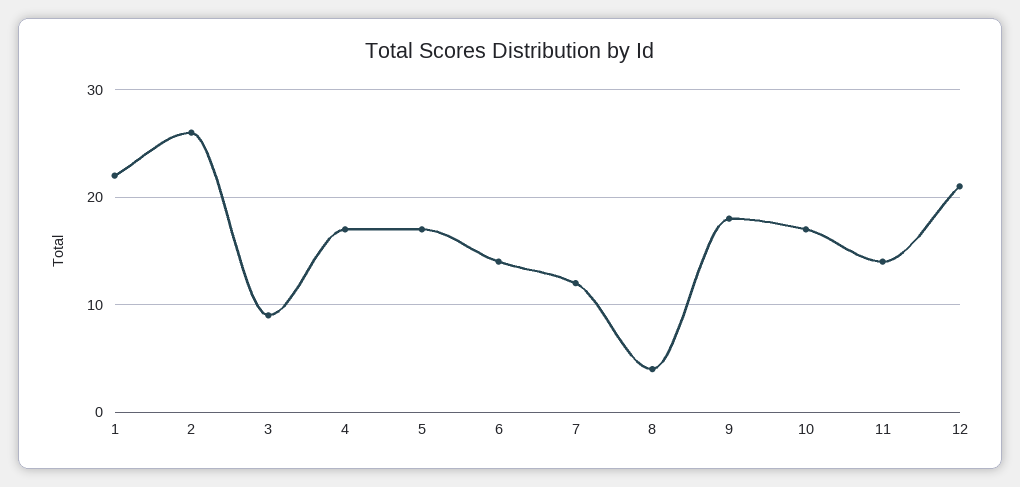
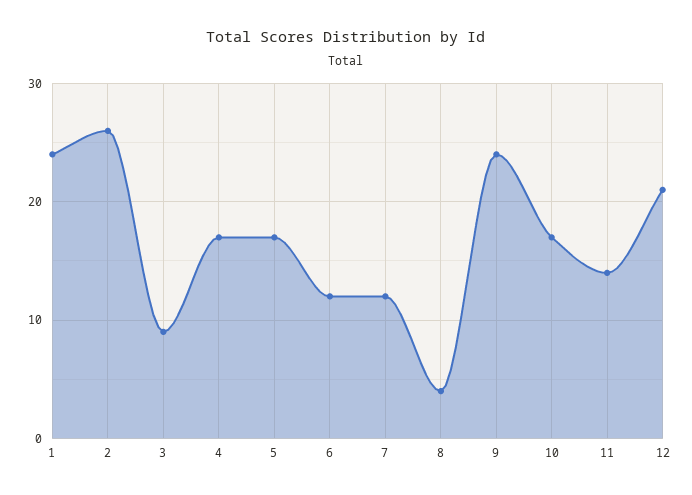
  {
-   "1": 22,
+   "1": 24,
    "2": 26,
    "3": 9,
    "4": 17,
    "5": 17,
-   "6": 14,
+   "6": 12,
    "7": 12,
    "8": 4,
-   "9": 18,
+   "9": 24,
    "10": 17,
    "11": 14,
    "12": 21
  }

